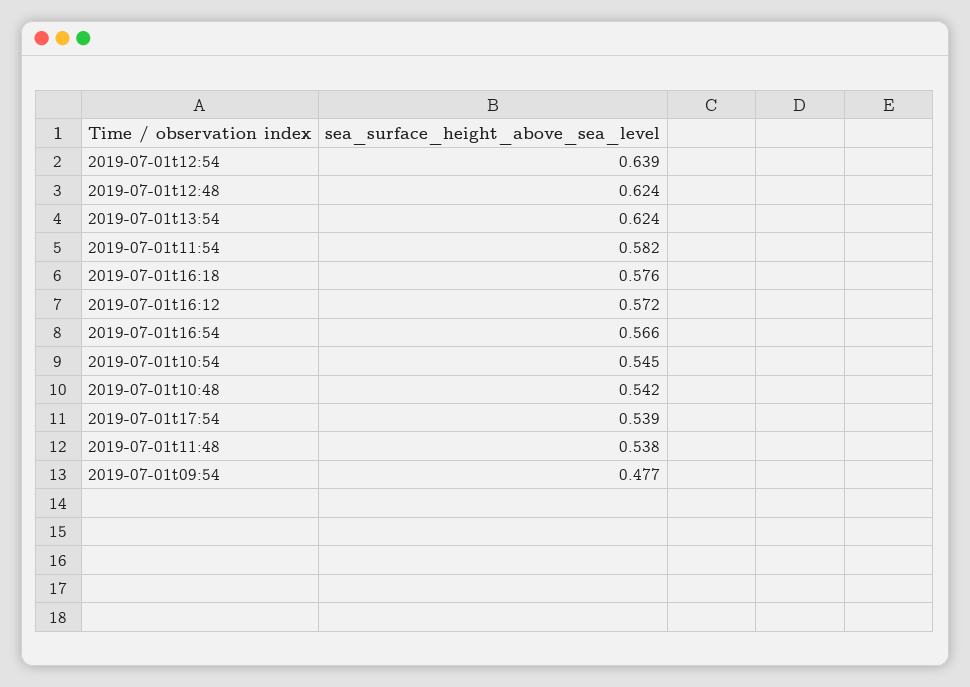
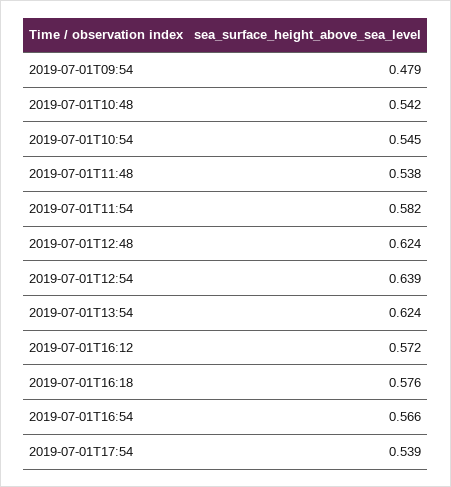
  {
    "2019-07-01t12:54": 0.639,
    "2019-07-01t12:48": 0.624,
    "2019-07-01t13:54": 0.624,
    "2019-07-01t11:54": 0.582,
    "2019-07-01t16:18": 0.576,
    "2019-07-01t16:12": 0.572,
    "2019-07-01t16:54": 0.566,
    "2019-07-01t10:54": 0.545,
    "2019-07-01t10:48": 0.542,
    "2019-07-01t17:54": 0.539,
    "2019-07-01t11:48": 0.538,
-   "2019-07-01t09:54": 0.477
+   "2019-07-01t09:54": 0.479
  }

